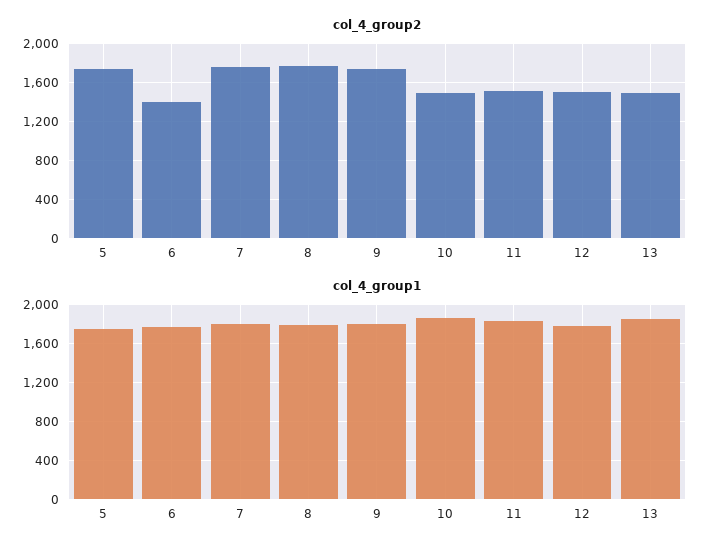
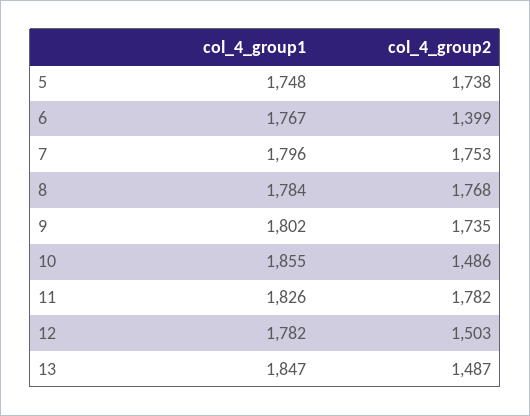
  {
    "col_4_group2": {
      "5": 1738,
      "6": 1399,
      "7": 1753,
      "8": 1768,
      "9": 1735,
      "10": 1486,
-     "11": 1500,
+     "11": 1782,
      "12": 1503,
      "13": 1487
    },
    "col_4_group1": {
      "5": 1748,
      "6": 1767,
      "7": 1796,
      "8": 1784,
      "9": 1802,
      "10": 1855,
      "11": 1826,
      "12": 1782,
      "13": 1847
    }
  }

